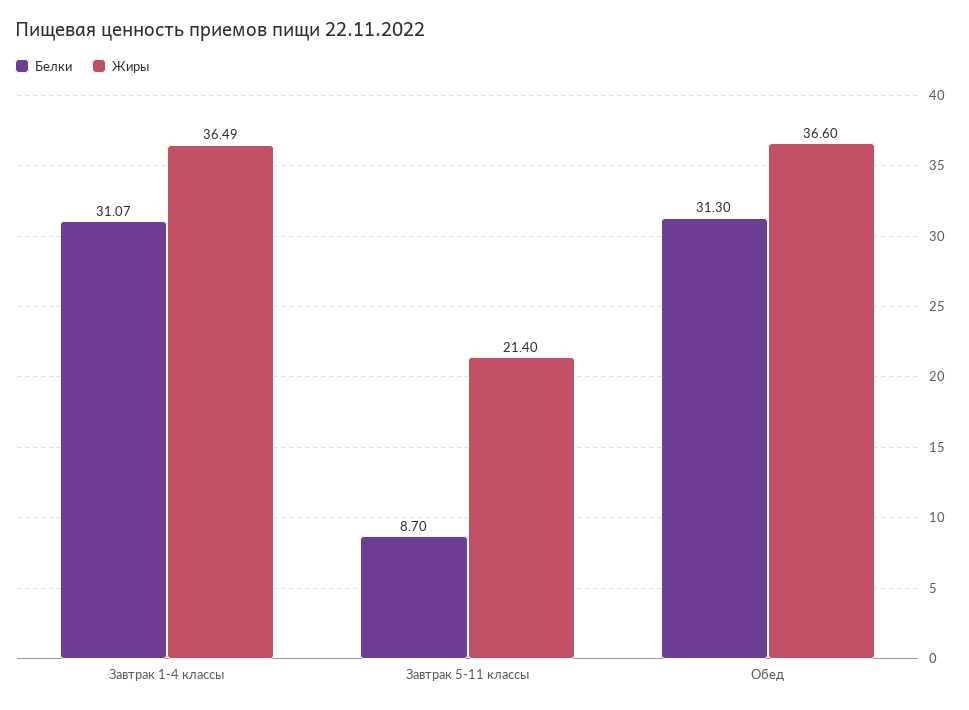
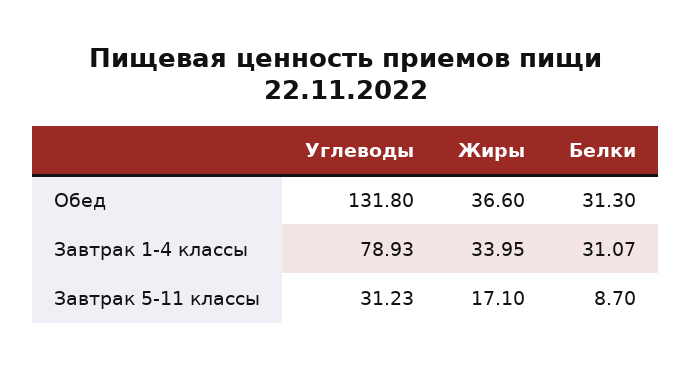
  {
    "Белки": {
      "Завтрак 1-4 классы": 31.07,
      "Завтрак 5-11 классы": 8.7,
      "Обед": 31.3
    },
    "Жиры": {
-     "Завтрак 1-4 классы": 36.49,
+     "Завтрак 1-4 классы": 33.95,
-     "Завтрак 5-11 классы": 21.4,
+     "Завтрак 5-11 классы": 17.1,
      "Обед": 36.6
-   }
+   },
+   "Углеводы": {
+     "Обед": 131.8,
+     "Завтрак 1-4 классы": 78.93,
+     "Завтрак 5-11 классы": 31.23
+   }
  }

